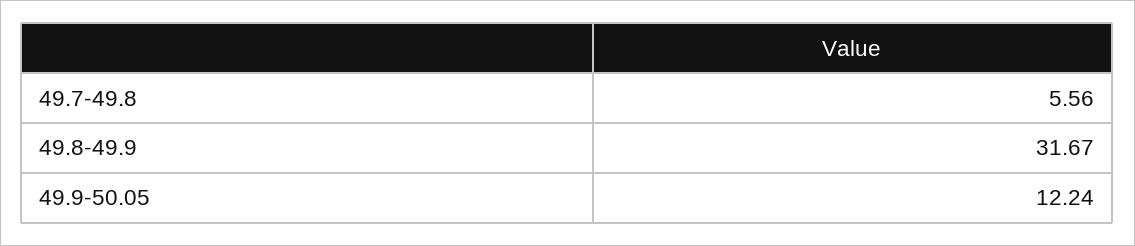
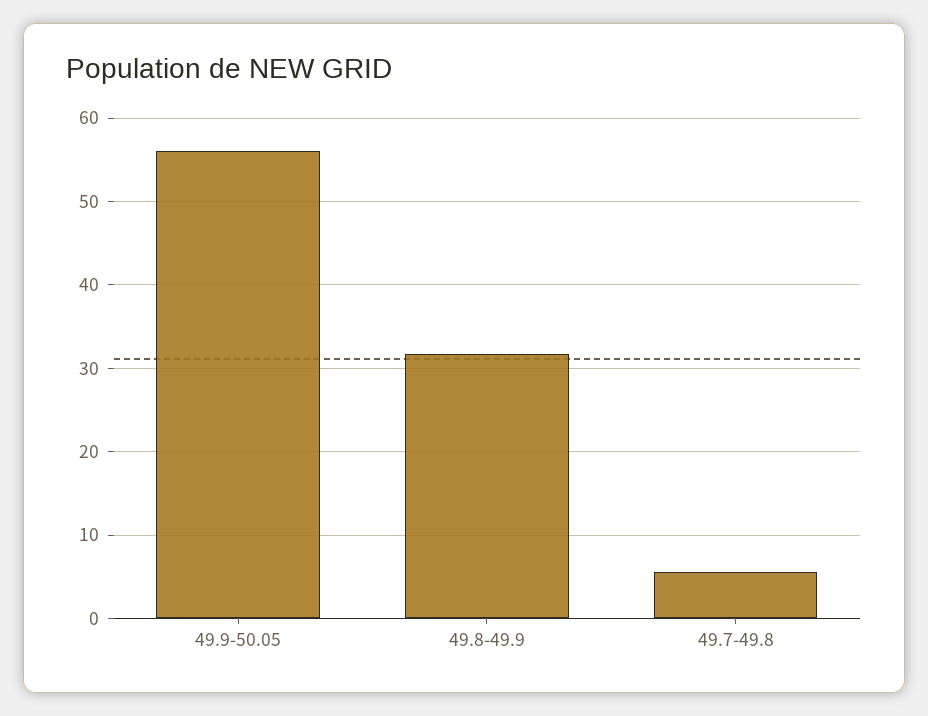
  {
    "49.7-49.8": 5.56,
    "49.8-49.9": 31.67,
-   "49.9-50.05": 12.24
+   "49.9-50.05": 56
  }

